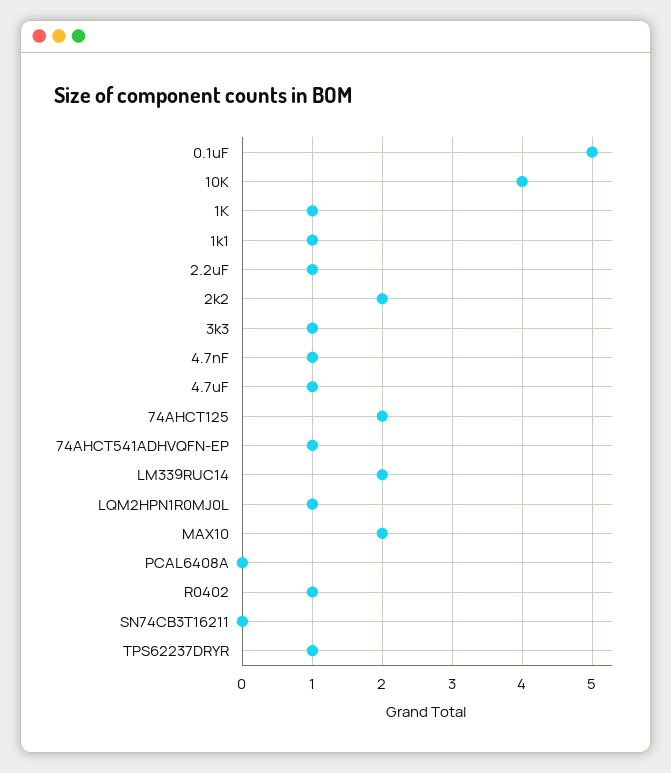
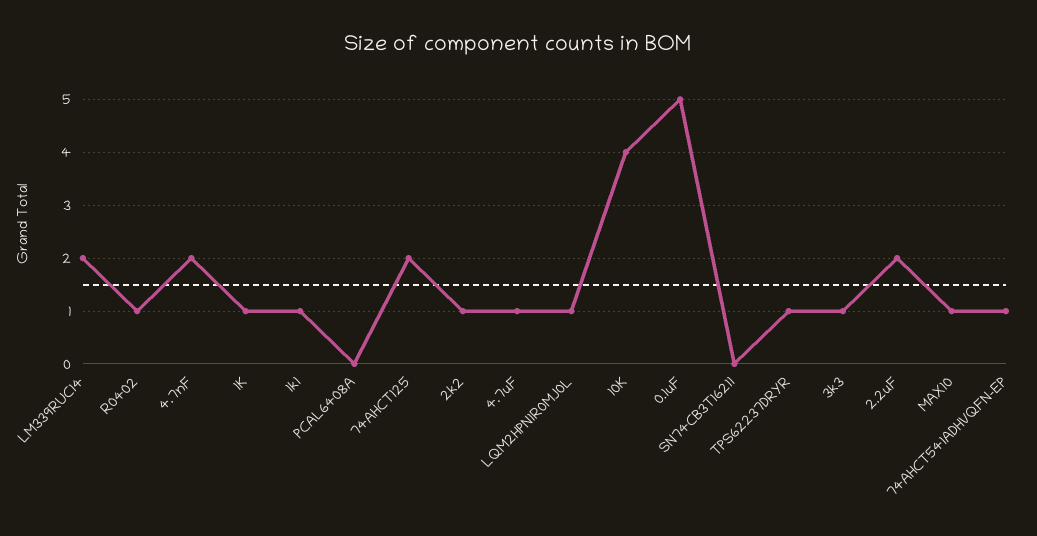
  {
    "0.1uF": 5,
    "10K": 4,
    "1K": 1,
    "1k1": 1,
-   "2.2uF": 1,
+   "2.2uF": 2,
-   "2k2": 2,
+   "2k2": 1,
    "3k3": 1,
-   "4.7nF": 1,
+   "4.7nF": 2,
    "4.7uF": 1,
    "74AHCT125": 2,
    "74AHCT541ADHVQFN-EP": 1,
    "LM339RUC14": 2,
    "LQM2HPN1R0MJ0L": 1,
-   "MAX10": 2,
+   "MAX10": 1,
    "PCAL6408A": 0,
    "R0402": 1,
    "SN74CB3T16211": 0,
    "TPS62237DRYR": 1
  }

